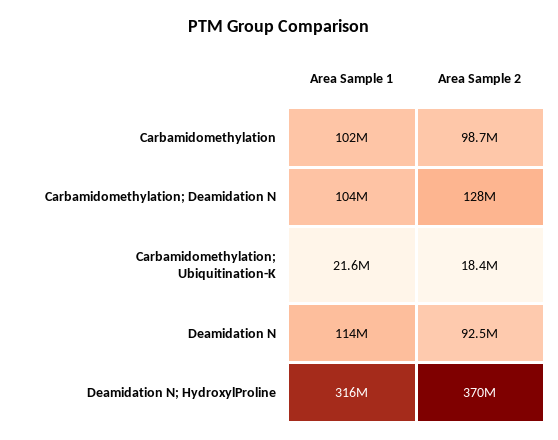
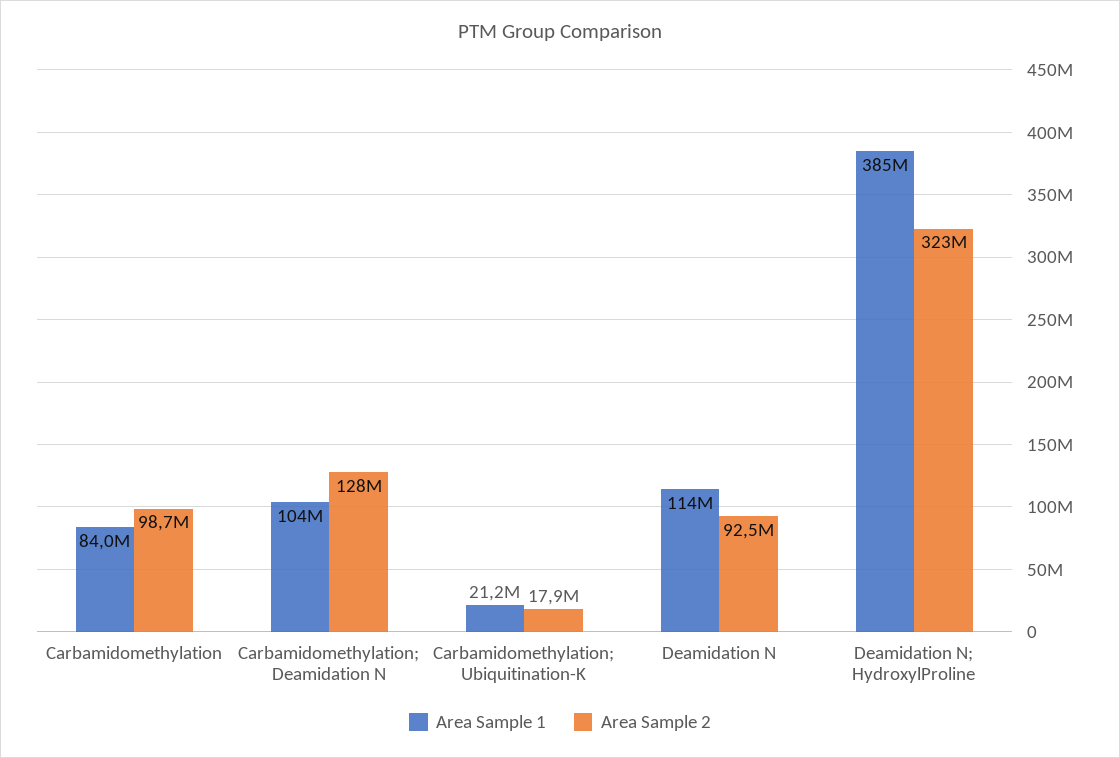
  {
    "Area Sample 1": {
-     "Carbamidomethylation": 102000000,
+     "Carbamidomethylation": 84000000,
      "Carbamidomethylation; Deamidation N": 104000000,
-     "Carbamidomethylation; Ubiquitination-K": 21600000,
+     "Carbamidomethylation; Ubiquitination-K": 21200000,
      "Deamidation N": 114000000,
-     "Deamidation N; HydroxylProline": 316000000
+     "Deamidation N; HydroxylProline": 385000000
    },
    "Area Sample 2": {
      "Carbamidomethylation": 98700000,
      "Carbamidomethylation; Deamidation N": 128000000,
-     "Carbamidomethylation; Ubiquitination-K": 18400000,
+     "Carbamidomethylation; Ubiquitination-K": 17900000,
      "Deamidation N": 92500000,
-     "Deamidation N; HydroxylProline": 370000000
+     "Deamidation N; HydroxylProline": 323000000
    }
  }

